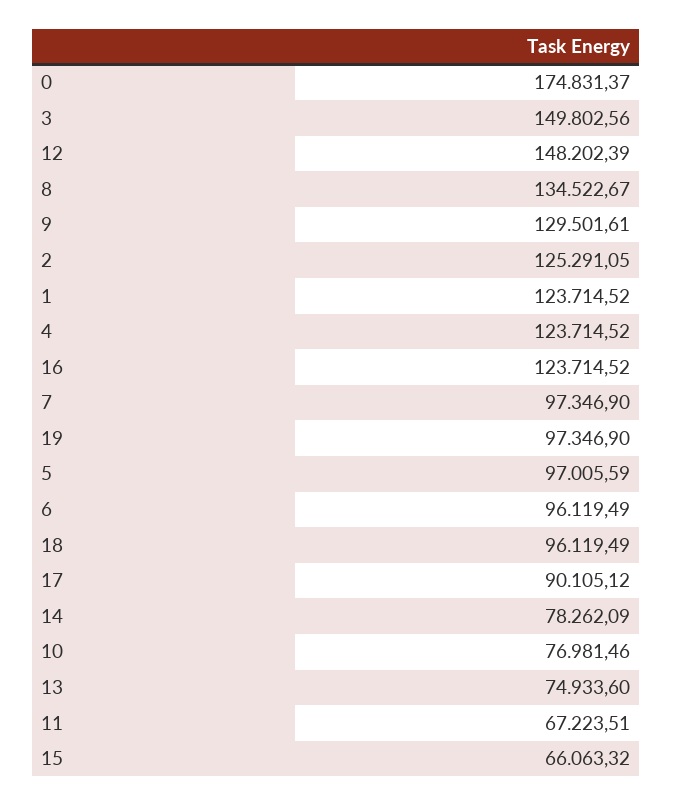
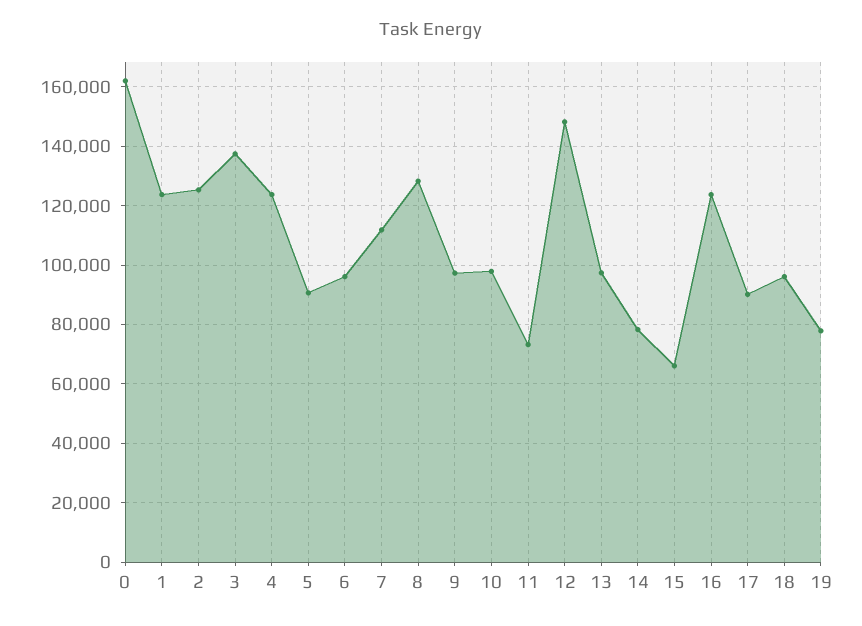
  {
-   "0": 174831.37,
+   "0": 162500,
-   "3": 149802.56,
+   "3": 137500,
    "12": 148202.39,
-   "8": 134522.67,
+   "8": 127500,
-   "9": 129501.61,
+   "9": 97500,
    "2": 125291.05,
    "1": 123714.52,
    "4": 123714.52,
    "16": 123714.52,
-   "7": 97346.9,
+   "7": 112500,
-   "19": 97346.9,
+   "19": 77500,
-   "5": 97005.59,
+   "5": 90000,
    "6": 96119.49,
    "18": 96119.49,
    "17": 90105.12,
    "14": 78262.09,
-   "10": 76981.46,
+   "10": 97500,
-   "13": 74933.6,
+   "13": 97500,
-   "11": 67223.51,
+   "11": 72500,
    "15": 66063.32
  }

